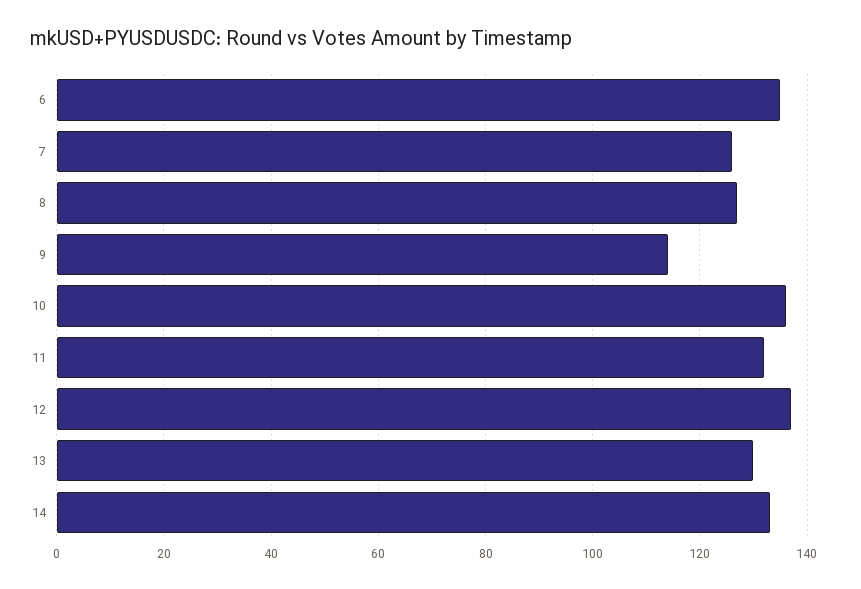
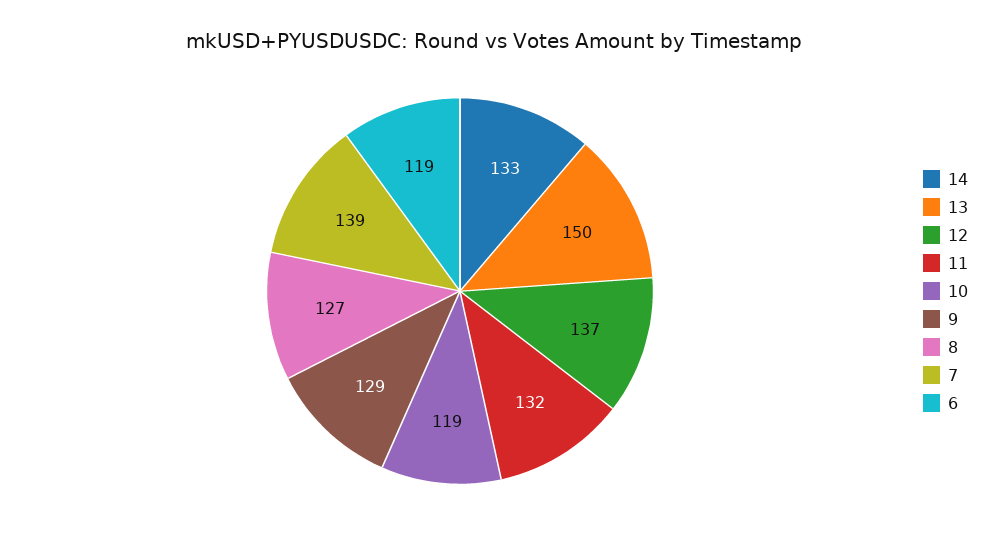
  {
-   "6": 135,
+   "6": 119,
-   "7": 125,
+   "7": 139,
    "8": 127,
-   "9": 115,
+   "9": 129,
-   "10": 135,
+   "10": 119,
    "11": 132,
    "12": 137,
-   "13": 130,
+   "13": 150,
    "14": 133
  }

